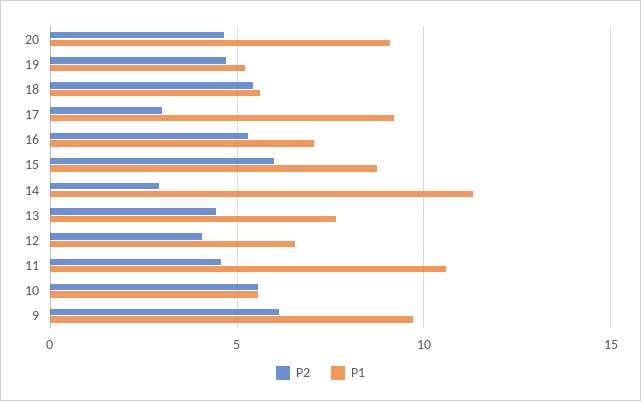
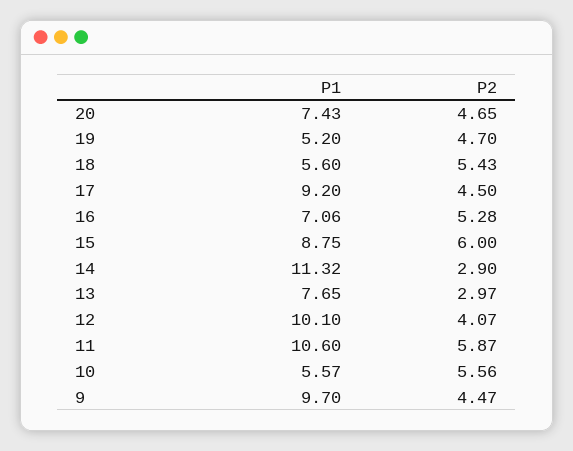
  {
    "P2": {
      "20": 4.65,
      "19": 4.7,
      "18": 5.43,
-     "17": 3,
+     "17": 4.5,
      "16": 5.28,
      "15": 6,
      "14": 2.9,
-     "13": 4.5,
+     "13": 2.97,
      "12": 4.07,
-     "11": 4.5,
+     "11": 5.87,
      "10": 5.56,
-     "9": 6
+     "9": 4.47
    },
    "P1": {
-     "20": 9,
+     "20": 7.43,
      "19": 5.2,
      "18": 5.6,
      "17": 9.2,
      "16": 7.06,
      "15": 8.75,
      "14": 11.32,
      "13": 7.65,
-     "12": 6.5,
+     "12": 10.1,
      "11": 10.6,
      "10": 5.57,
      "9": 9.7
    }
  }

